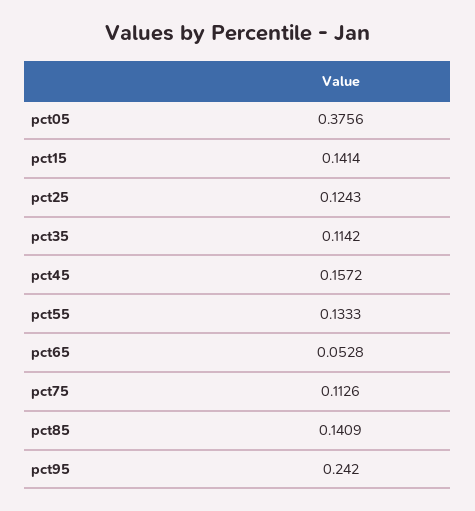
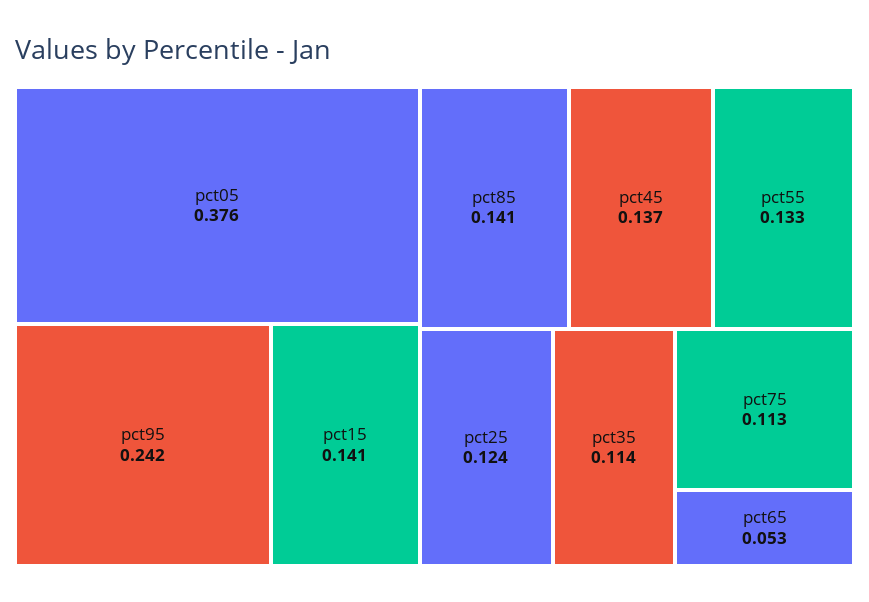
  {
    "pct05": 0.3756,
    "pct15": 0.1414,
    "pct25": 0.1243,
    "pct35": 0.1142,
-   "pct45": 0.1572,
+   "pct45": 0.137,
    "pct55": 0.1333,
    "pct65": 0.0528,
    "pct75": 0.1126,
    "pct85": 0.1409,
    "pct95": 0.242
  }

